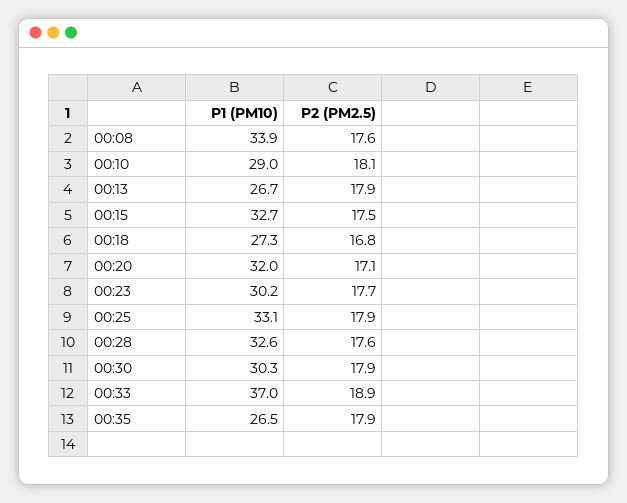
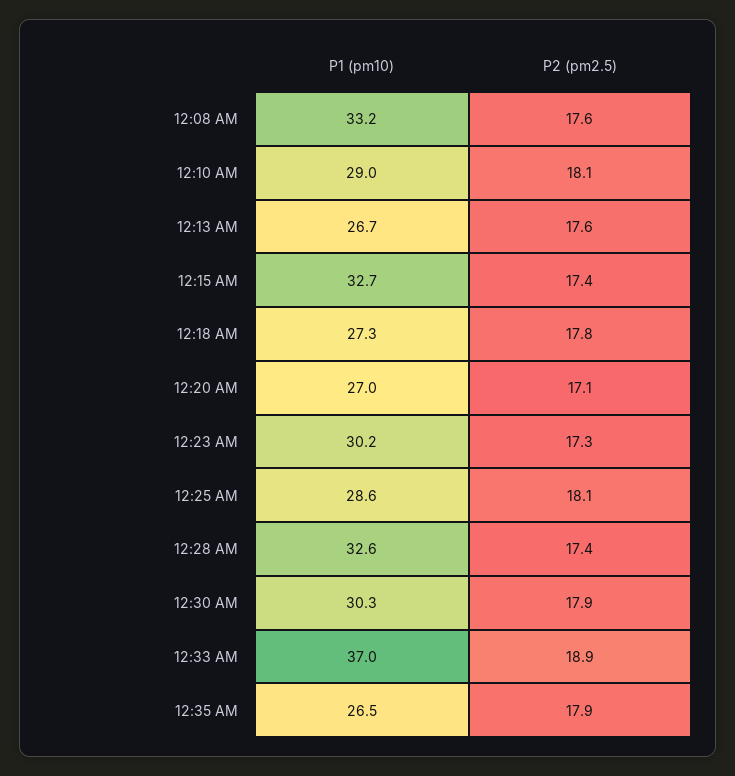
  {
    "P1 (PM10)": {
-     "00:08": 33.9,
+     "00:08": 33.2,
      "00:10": 29,
      "00:13": 26.7,
      "00:15": 32.7,
      "00:18": 27.3,
-     "00:20": 32,
+     "00:20": 27,
      "00:23": 30.2,
-     "00:25": 33.1,
+     "00:25": 28.6,
      "00:28": 32.6,
      "00:30": 30.3,
      "00:33": 37,
      "00:35": 26.5
    },
    "P2 (PM2.5)": {
      "00:08": 17.6,
      "00:10": 18.1,
-     "00:13": 17.9,
+     "00:13": 17.6,
-     "00:15": 17.5,
+     "00:15": 17.4,
-     "00:18": 16.8,
+     "00:18": 17.8,
      "00:20": 17.1,
-     "00:23": 17.7,
+     "00:23": 17.3,
-     "00:25": 17.9,
+     "00:25": 18.1,
-     "00:28": 17.6,
+     "00:28": 17.4,
      "00:30": 17.9,
      "00:33": 18.9,
      "00:35": 17.9
    }
  }

